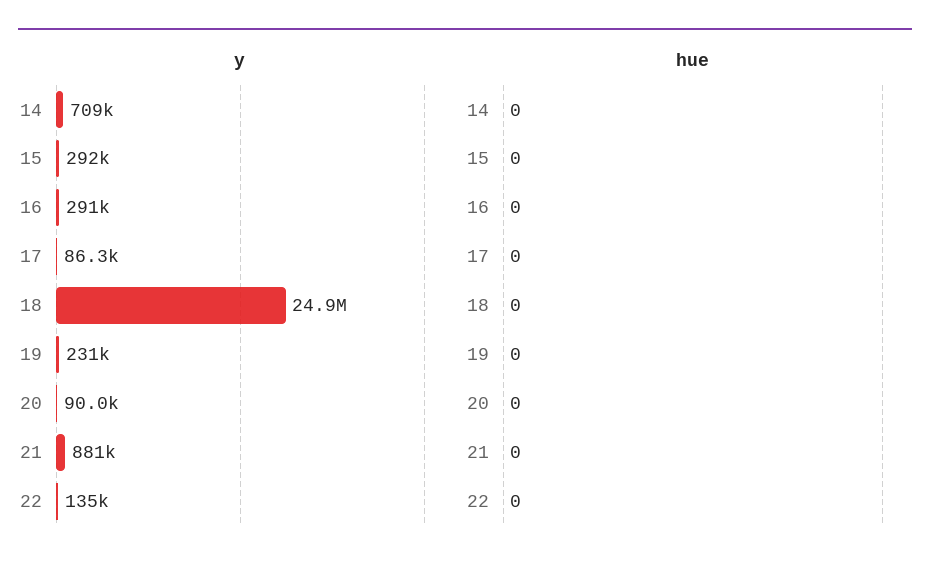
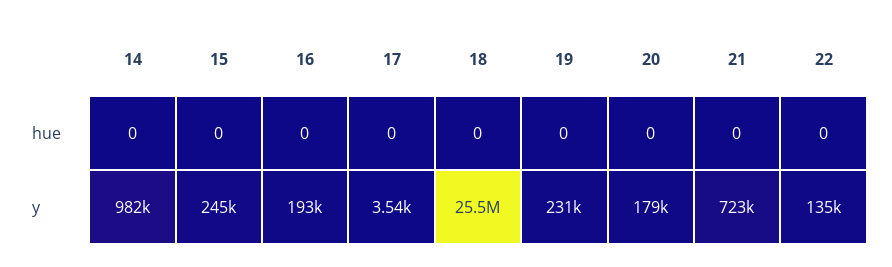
  {
    "y": {
-     "14": 709000,
+     "14": 982000,
-     "15": 292000,
+     "15": 245000,
-     "16": 291000,
+     "16": 193000,
-     "17": 86300,
+     "17": 3540,
-     "18": 24900000,
+     "18": 25500000,
      "19": 231000,
-     "20": 90000,
+     "20": 179000,
-     "21": 881000,
+     "21": 723000,
      "22": 135000
    },
    "hue": {
      "14": 0,
      "15": 0,
      "16": 0,
      "17": 0,
      "18": 0,
      "19": 0,
      "20": 0,
      "21": 0,
      "22": 0
    }
  }

